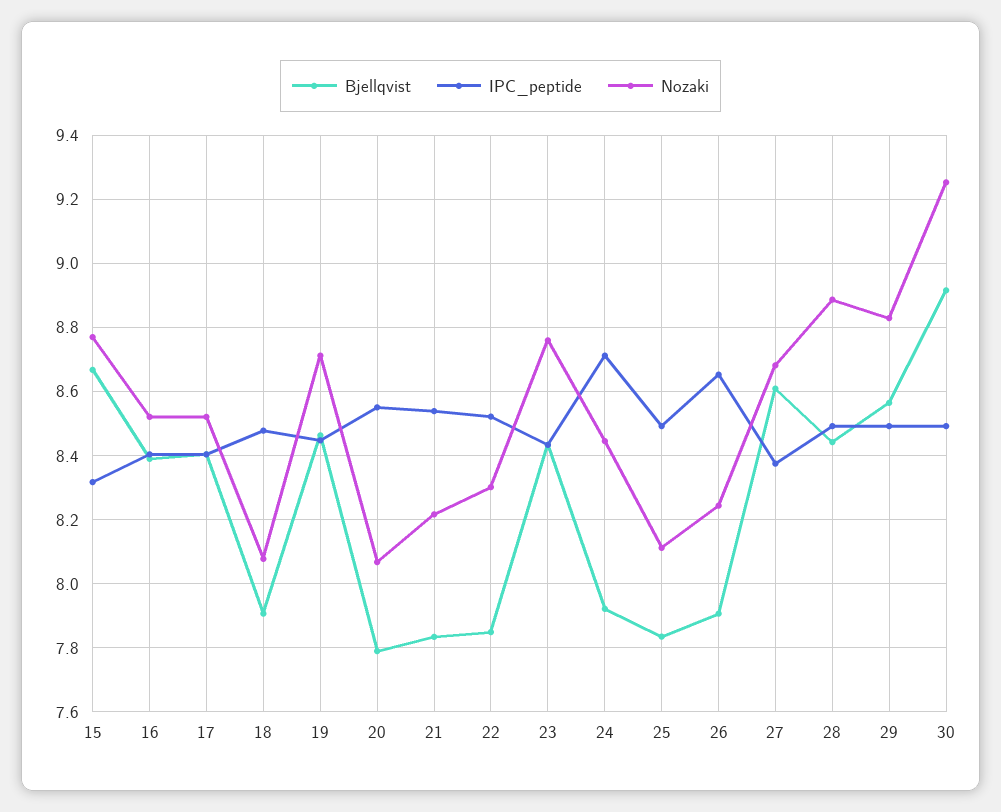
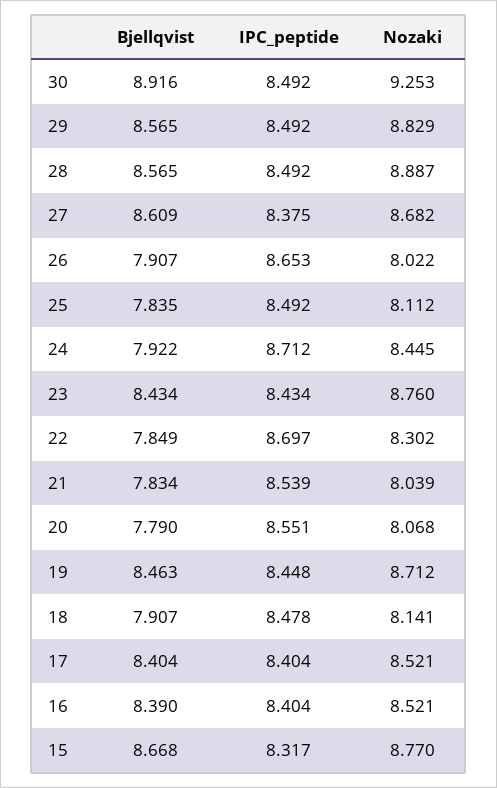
  {
    "Bjellqvist": {
      "15": 8.668,
      "16": 8.39,
      "17": 8.404,
      "18": 7.907,
      "19": 8.463,
      "20": 7.79,
      "21": 7.834,
      "22": 7.849,
      "23": 8.434,
      "24": 7.922,
      "25": 7.835,
      "26": 7.907,
      "27": 8.609,
-     "28": 8.44,
+     "28": 8.565,
      "29": 8.565,
      "30": 8.916
    },
    "IPC_peptide": {
      "15": 8.317,
      "16": 8.404,
      "17": 8.404,
      "18": 8.478,
      "19": 8.448,
      "20": 8.551,
      "21": 8.539,
-     "22": 8.52,
+     "22": 8.697,
      "23": 8.434,
      "24": 8.712,
      "25": 8.492,
      "26": 8.653,
      "27": 8.375,
      "28": 8.492,
      "29": 8.492,
      "30": 8.492
    },
    "Nozaki": {
      "15": 8.77,
      "16": 8.521,
      "17": 8.521,
-     "18": 8.08,
+     "18": 8.141,
      "19": 8.712,
      "20": 8.068,
-     "21": 8.22,
+     "21": 8.039,
      "22": 8.302,
      "23": 8.76,
      "24": 8.445,
      "25": 8.112,
-     "26": 8.24,
+     "26": 8.022,
      "27": 8.682,
      "28": 8.887,
      "29": 8.829,
      "30": 9.253
    }
  }

